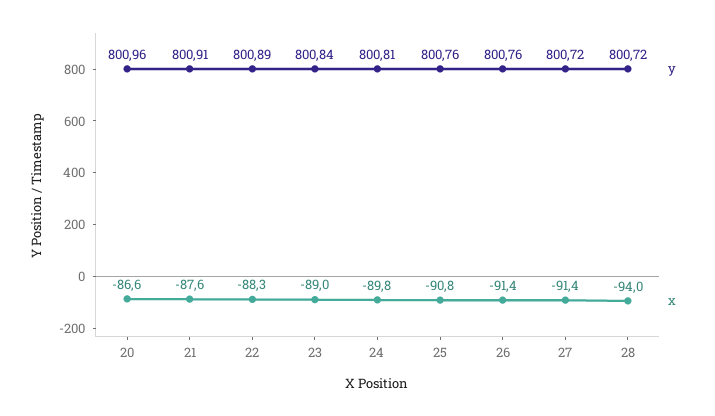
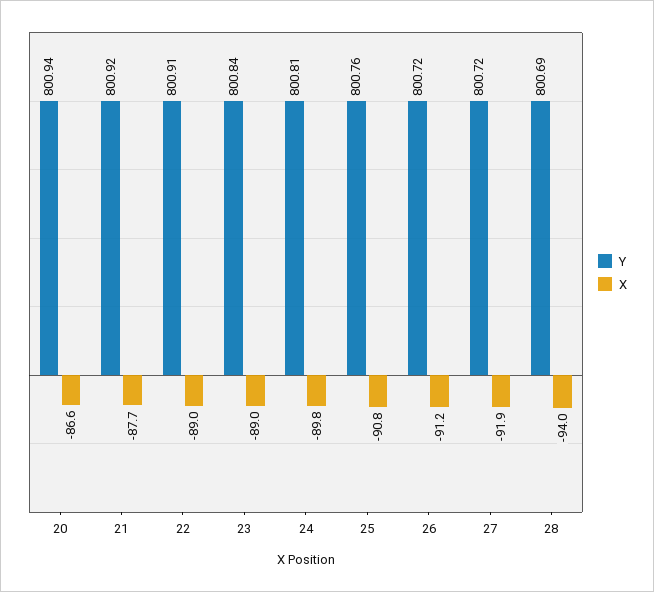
  {
    "y": {
-     "20": 800.96,
+     "20": 800.94,
-     "21": 800.91,
+     "21": 800.92,
-     "22": 800.89,
+     "22": 800.91,
      "23": 800.84,
      "24": 800.81,
      "25": 800.76,
-     "26": 800.76,
+     "26": 800.72,
      "27": 800.72,
-     "28": 800.72
+     "28": 800.69
    },
    "x": {
      "20": -86.6,
-     "21": -87.6,
+     "21": -87.7,
-     "22": -88.3,
+     "22": -89,
      "23": -89,
      "24": -89.8,
      "25": -90.8,
-     "26": -91.4,
+     "26": -91.2,
-     "27": -91.4,
+     "27": -91.9,
      "28": -94
    }
  }

